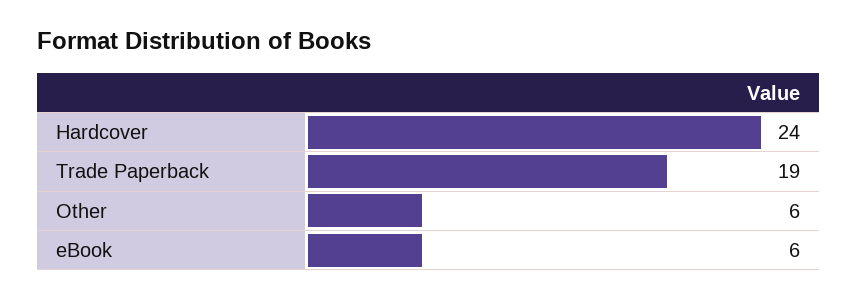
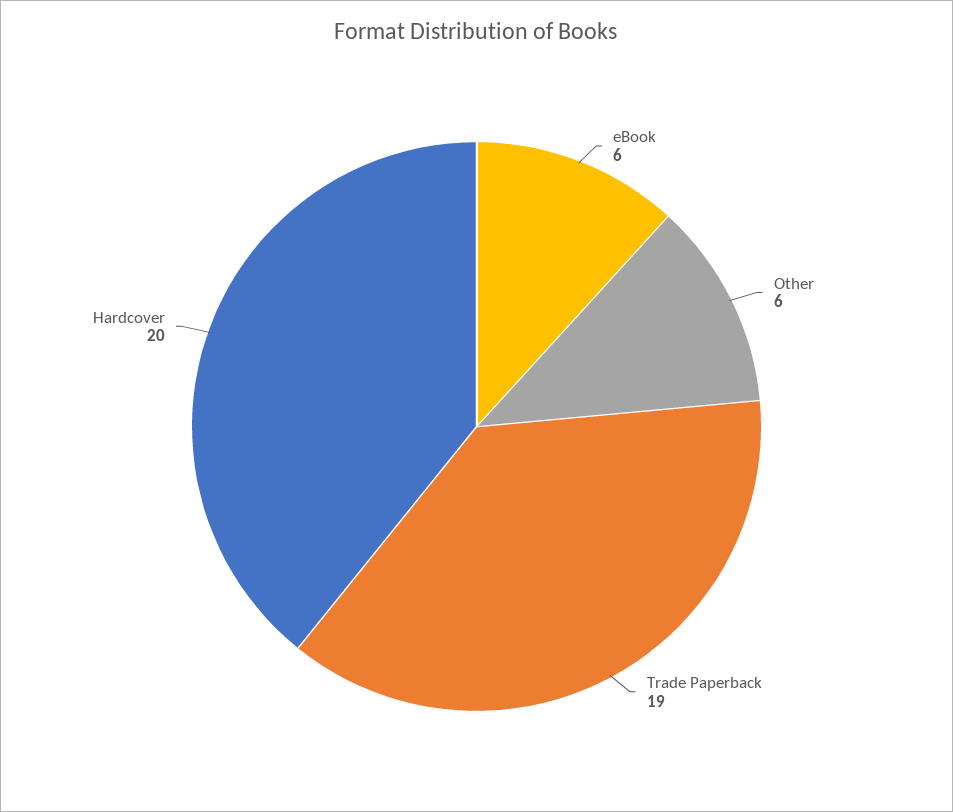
  {
-   "Hardcover": 24,
+   "Hardcover": 20,
    "Trade Paperback": 19,
    "Other": 6,
    "eBook": 6
  }

